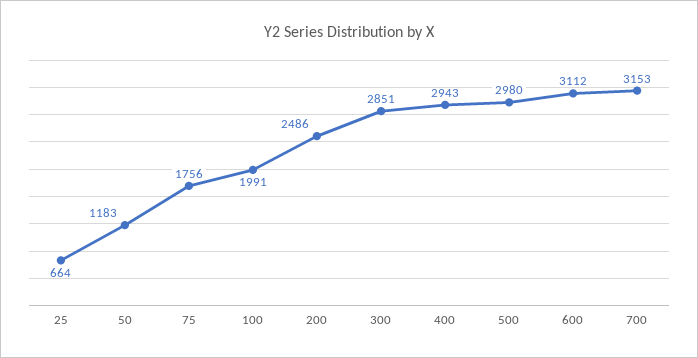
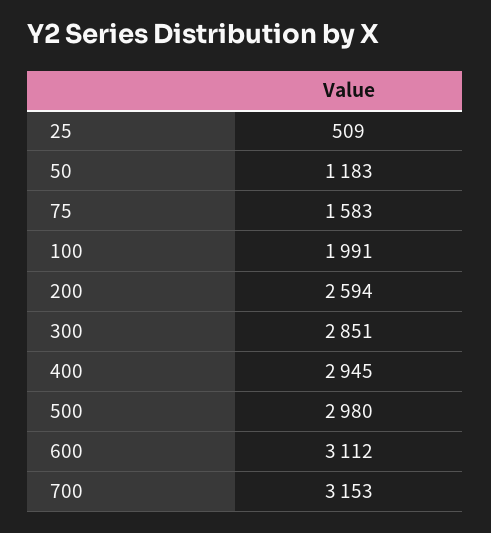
  {
-   "25": 664,
+   "25": 509,
    "50": 1183,
-   "75": 1756,
+   "75": 1583,
    "100": 1991,
-   "200": 2486,
+   "200": 2594,
    "300": 2851,
-   "400": 2943,
+   "400": 2945,
    "500": 2980,
    "600": 3112,
    "700": 3153
  }

